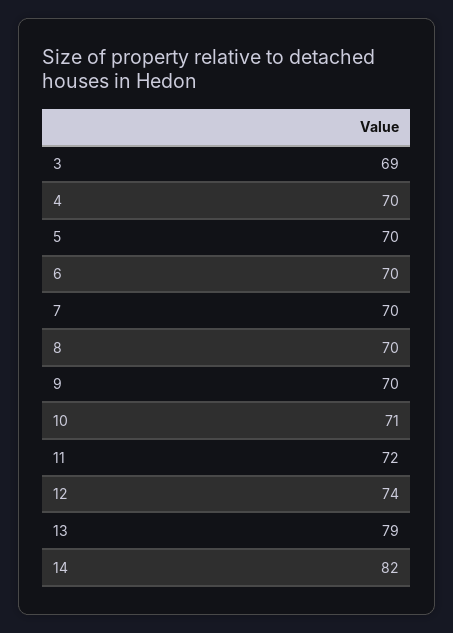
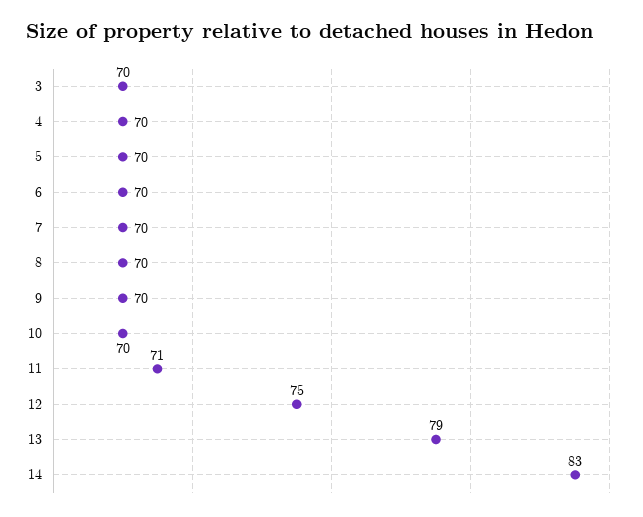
  {
-   "3": 69,
+   "3": 70,
    "4": 70,
    "5": 70,
    "6": 70,
    "7": 70,
    "8": 70,
    "9": 70,
-   "10": 71,
+   "10": 70,
-   "11": 72,
+   "11": 71,
-   "12": 74,
+   "12": 75,
    "13": 79,
-   "14": 82
+   "14": 83
  }

